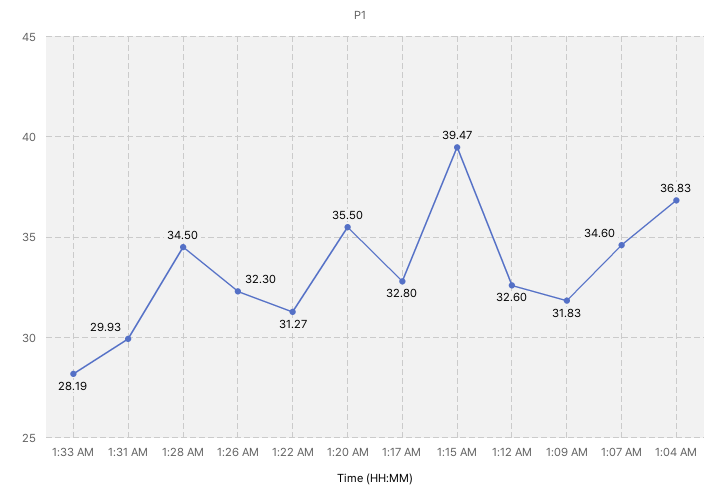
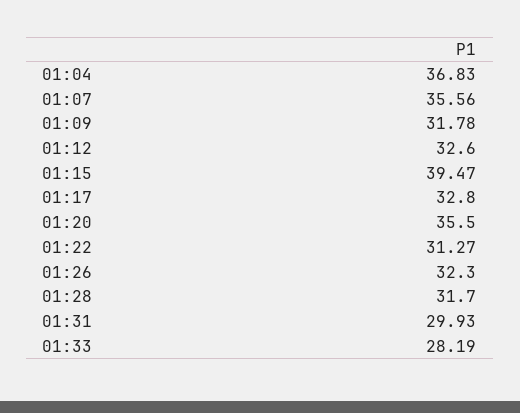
  {
    "1:33 AM": 28.19,
    "1:31 AM": 29.93,
-   "1:28 AM": 34.5,
+   "1:28 AM": 31.7,
    "1:26 AM": 32.3,
    "1:22 AM": 31.27,
    "1:20 AM": 35.5,
    "1:17 AM": 32.8,
    "1:15 AM": 39.47,
    "1:12 AM": 32.6,
-   "1:09 AM": 31.83,
+   "1:09 AM": 31.78,
-   "1:07 AM": 34.6,
+   "1:07 AM": 35.56,
    "1:04 AM": 36.83
  }

